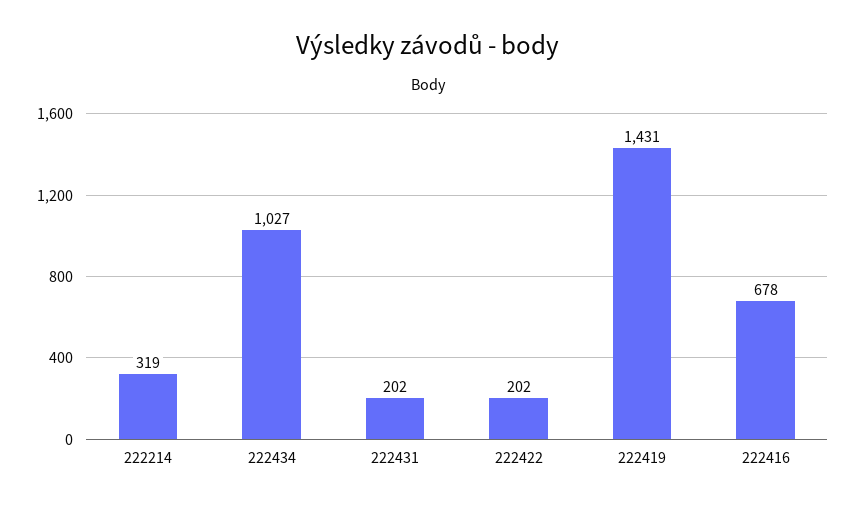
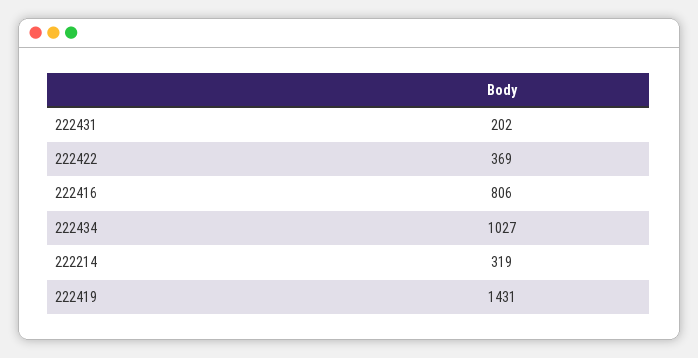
  {
    "222214": 319,
    "222434": 1027,
    "222431": 202,
-   "222422": 202,
+   "222422": 369,
    "222419": 1431,
-   "222416": 678
+   "222416": 806
  }

